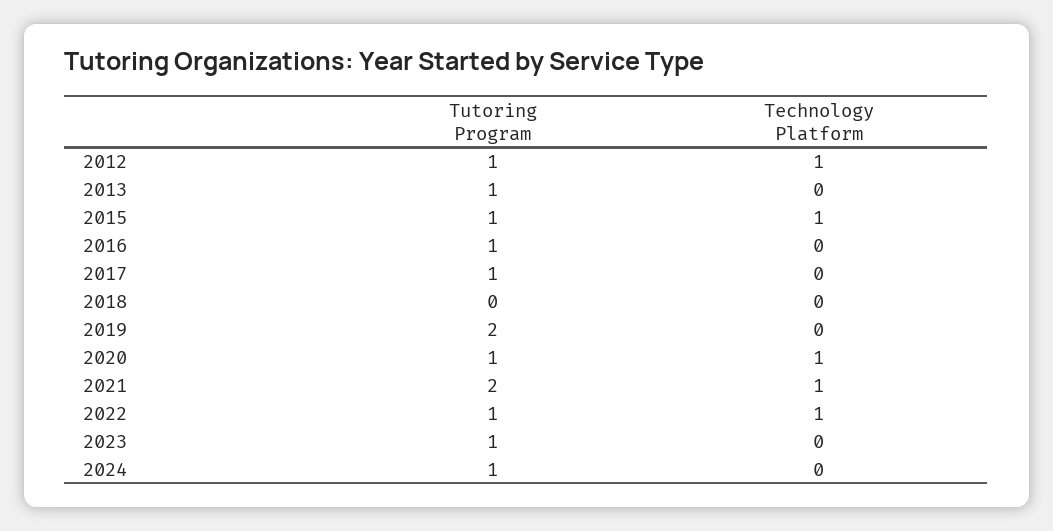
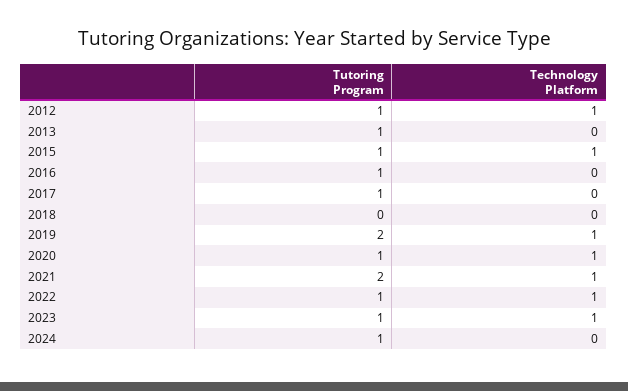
  {
    "Tutoring Program": {
      "2012": 1,
      "2013": 1,
      "2015": 1,
      "2016": 1,
      "2017": 1,
      "2018": 0,
      "2019": 2,
      "2020": 1,
      "2021": 2,
      "2022": 1,
      "2023": 1,
      "2024": 1
    },
    "Technology Platform": {
      "2012": 1,
      "2013": 0,
      "2015": 1,
      "2016": 0,
      "2017": 0,
      "2018": 0,
-     "2019": 0,
+     "2019": 1,
      "2020": 1,
      "2021": 1,
      "2022": 1,
-     "2023": 0,
+     "2023": 1,
      "2024": 0
    }
  }

